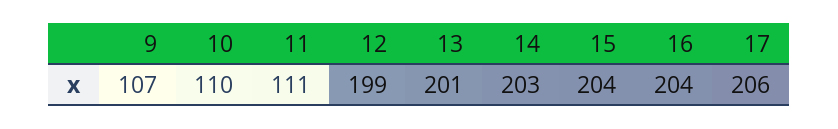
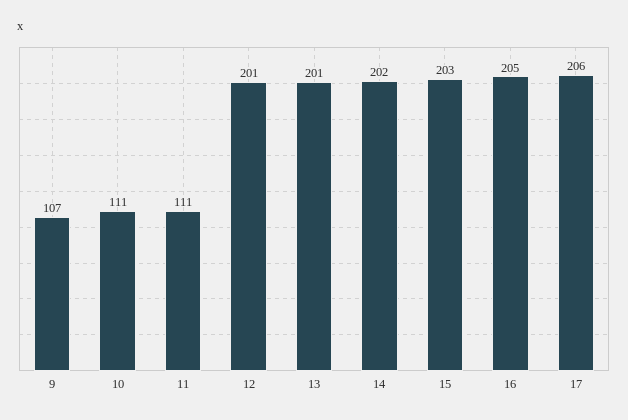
  {
    "9": 107,
-   "10": 110,
+   "10": 111,
    "11": 111,
-   "12": 199,
+   "12": 201,
    "13": 201,
-   "14": 203,
+   "14": 202,
-   "15": 204,
+   "15": 203,
-   "16": 204,
+   "16": 205,
    "17": 206
  }

